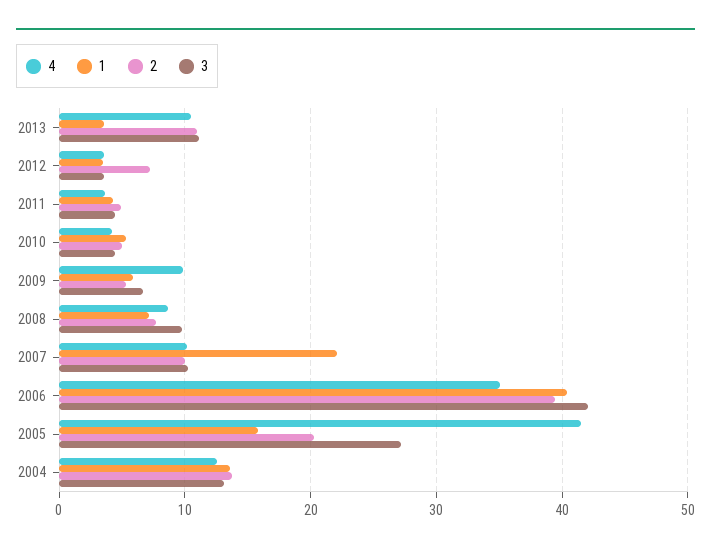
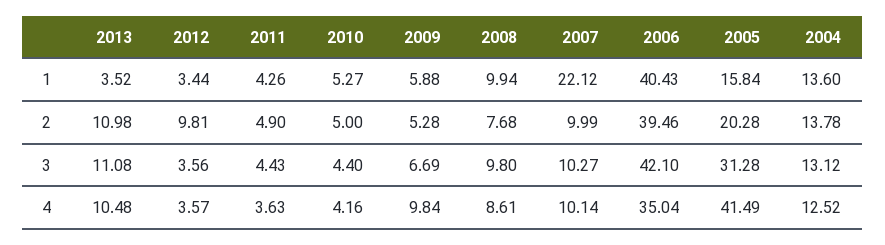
  {
    "4": {
      "2013": 10.48,
      "2012": 3.57,
      "2011": 3.63,
      "2010": 4.16,
      "2009": 9.84,
      "2008": 8.61,
      "2007": 10.14,
      "2006": 35.04,
      "2005": 41.49,
      "2004": 12.52
    },
    "1": {
      "2013": 3.52,
      "2012": 3.44,
      "2011": 4.26,
      "2010": 5.27,
      "2009": 5.88,
-     "2008": 7,
+     "2008": 9.94,
      "2007": 22.12,
      "2006": 40.43,
      "2005": 15.84,
      "2004": 13.6
    },
    "2": {
      "2013": 10.98,
-     "2012": 7,
+     "2012": 9.81,
      "2011": 4.9,
      "2010": 5,
      "2009": 5.28,
      "2008": 7.68,
      "2007": 9.99,
      "2006": 39.46,
      "2005": 20.28,
      "2004": 13.78
    },
    "3": {
      "2013": 11.08,
      "2012": 3.56,
      "2011": 4.43,
      "2010": 4.4,
      "2009": 6.69,
      "2008": 9.8,
      "2007": 10.27,
      "2006": 42.1,
-     "2005": 27,
+     "2005": 31.28,
      "2004": 13.12
    }
  }

